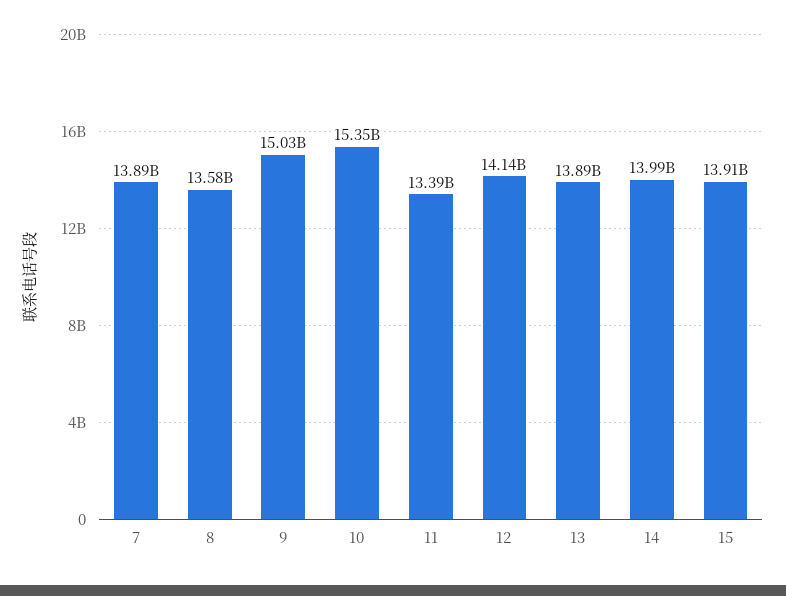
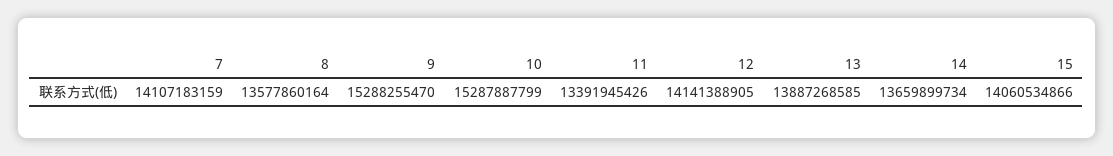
  {
-   "7": 13890000000,
+   "7": 14107183159,
    "8": 13577860164,
-   "9": 15030000000,
+   "9": 15288255470,
-   "10": 15350000000,
+   "10": 15287887799,
    "11": 13391945426,
    "12": 14141388905,
    "13": 13887268585,
-   "14": 13990000000,
+   "14": 13659899734,
-   "15": 13910000000
+   "15": 14060534866
  }

